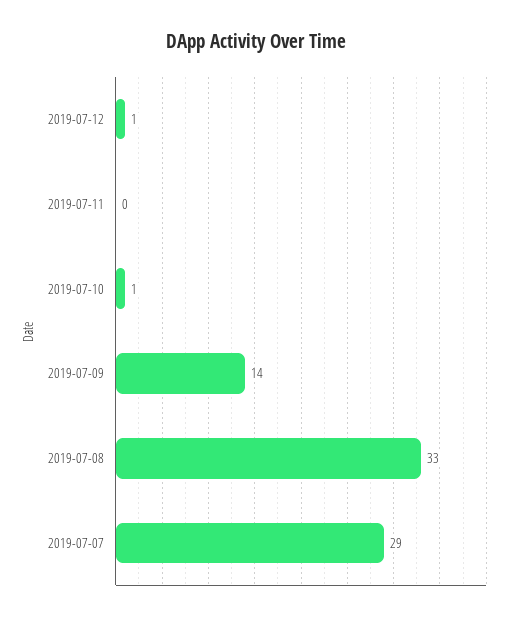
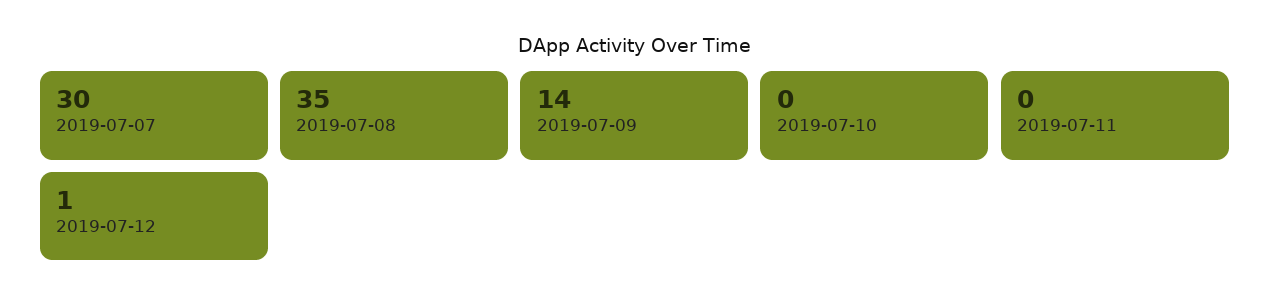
  {
    "2019-07-12": 1,
    "2019-07-11": 0,
-   "2019-07-10": 1,
+   "2019-07-10": 0,
    "2019-07-09": 14,
-   "2019-07-08": 33,
+   "2019-07-08": 35,
-   "2019-07-07": 29
+   "2019-07-07": 30
  }

